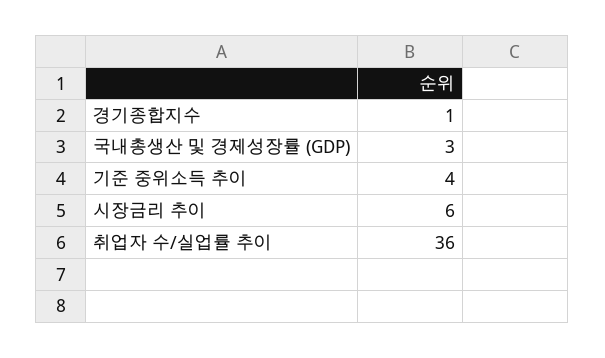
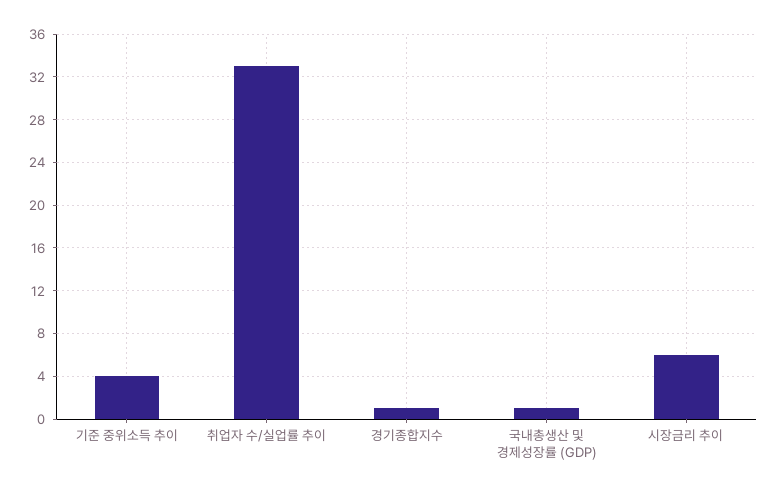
  {
    "경기종합지수": 1,
-   "국내총생산 및 경제성장률 (GDP)": 3,
+   "국내총생산 및 경제성장률 (GDP)": 1,
    "기준 중위소득 추이": 4,
    "시장금리 추이": 6,
-   "취업자 수/실업률 추이": 36
+   "취업자 수/실업률 추이": 33
  }

